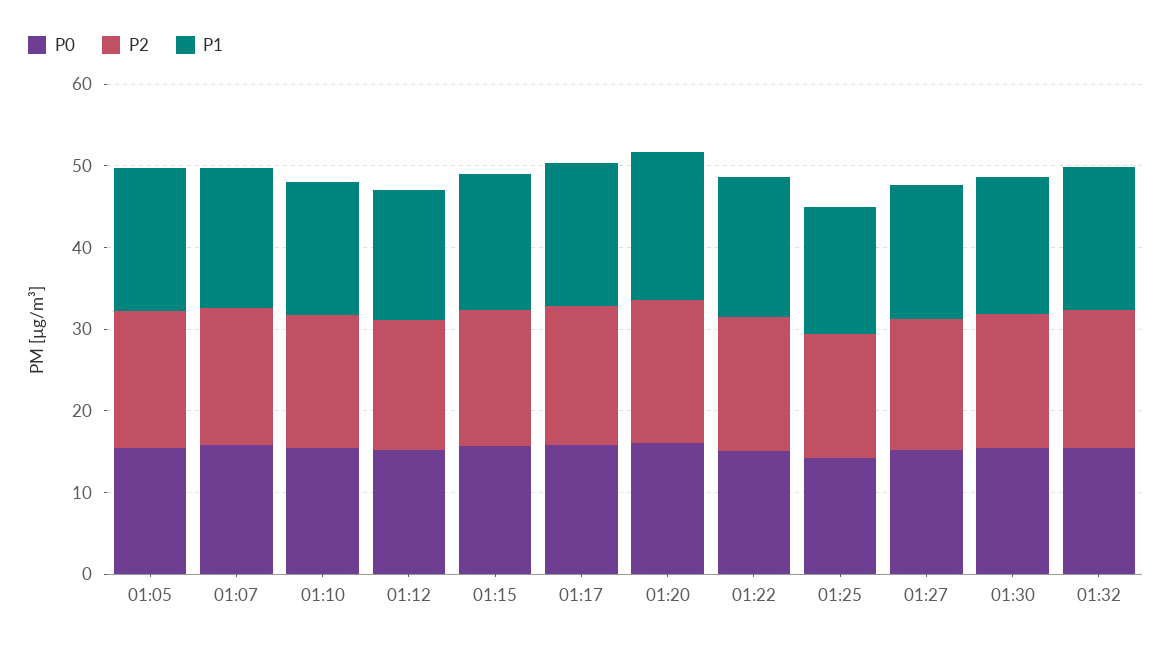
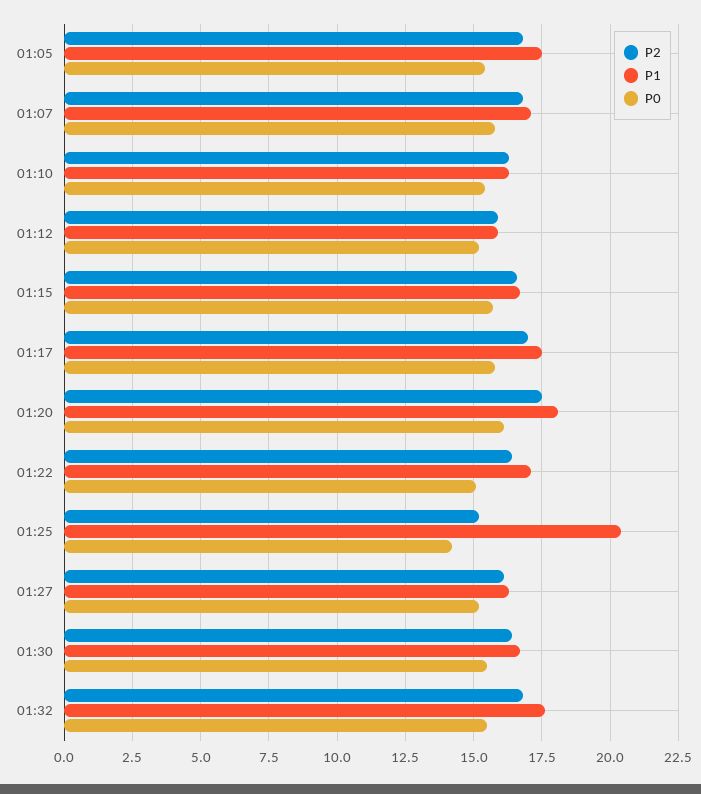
  {
    "P0": {
      "01:05": 15.5,
      "01:07": 16,
      "01:10": 15.5,
      "01:12": 15,
      "01:15": 15.5,
      "01:17": 16,
      "01:20": 16,
      "01:22": 15,
      "01:25": 14,
      "01:27": 15,
      "01:30": 15.5,
      "01:32": 15.5
    },
    "P2": {
      "01:05": 17,
      "01:07": 17,
      "01:10": 16.5,
      "01:12": 16,
      "01:15": 16.5,
      "01:17": 17,
      "01:20": 17.5,
      "01:22": 16.5,
      "01:25": 15,
      "01:27": 16,
      "01:30": 16.5,
      "01:32": 17
    },
    "P1": {
      "01:05": 17.5,
      "01:07": 17,
      "01:10": 16.5,
      "01:12": 16,
      "01:15": 16.5,
      "01:17": 17.5,
      "01:20": 18,
      "01:22": 17,
-     "01:25": 16,
+     "01:25": 20.5,
      "01:27": 16.5,
      "01:30": 16.5,
      "01:32": 17.5
    }
  }

